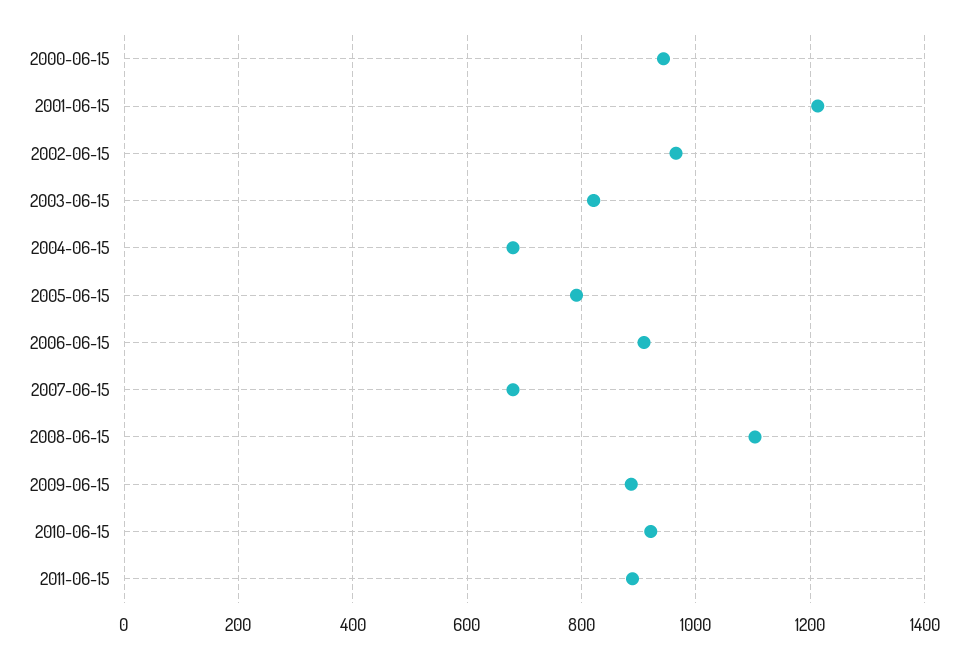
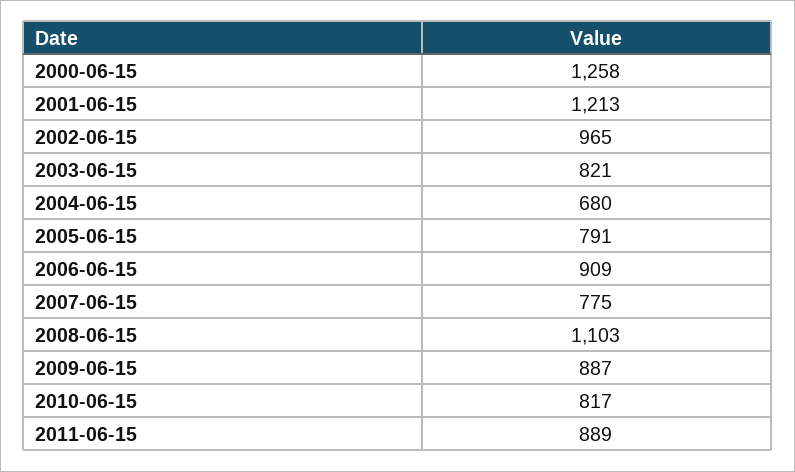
  {
-   "2000-06-15": 940,
+   "2000-06-15": 1258,
    "2001-06-15": 1213,
    "2002-06-15": 965,
    "2003-06-15": 821,
    "2004-06-15": 680,
    "2005-06-15": 791,
    "2006-06-15": 909,
-   "2007-06-15": 680,
+   "2007-06-15": 775,
    "2008-06-15": 1103,
    "2009-06-15": 887,
-   "2010-06-15": 920,
+   "2010-06-15": 817,
    "2011-06-15": 889
  }

